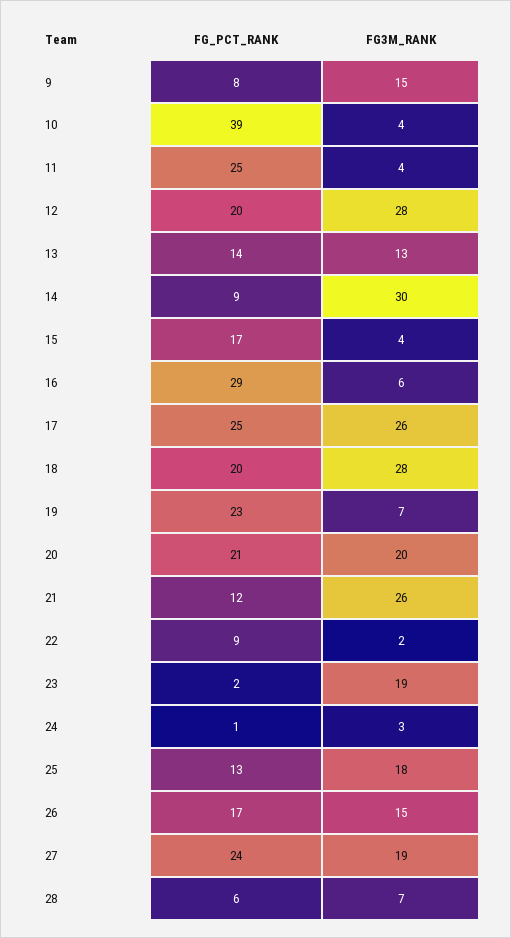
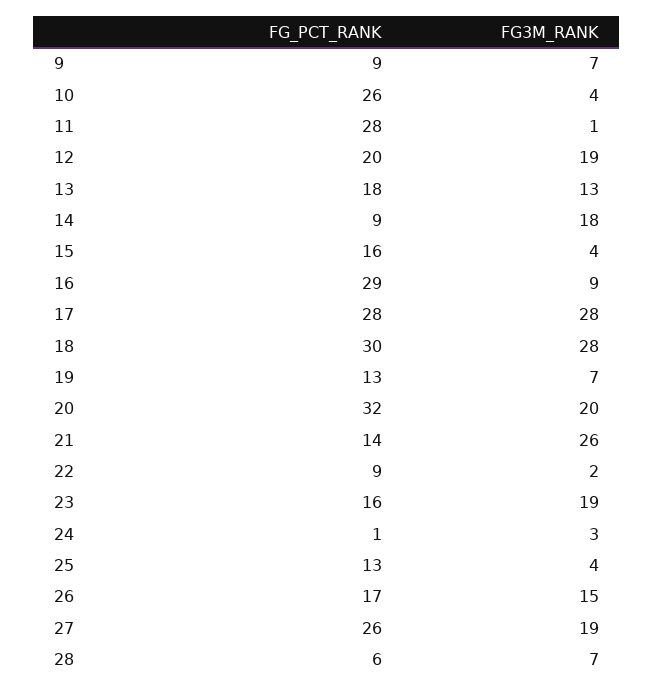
  {
    "FG_PCT_RANK": {
-     "9": 8,
+     "9": 9,
-     "10": 39,
+     "10": 26,
-     "11": 25,
+     "11": 28,
      "12": 20,
-     "13": 14,
+     "13": 18,
      "14": 9,
-     "15": 17,
+     "15": 16,
      "16": 29,
-     "17": 25,
+     "17": 28,
-     "18": 20,
+     "18": 30,
-     "19": 23,
+     "19": 13,
-     "20": 21,
+     "20": 32,
-     "21": 12,
+     "21": 14,
      "22": 9,
-     "23": 2,
+     "23": 16,
      "24": 1,
      "25": 13,
      "26": 17,
-     "27": 24,
+     "27": 26,
      "28": 6
    },
    "FG3M_RANK": {
-     "9": 15,
+     "9": 7,
      "10": 4,
-     "11": 4,
+     "11": 1,
-     "12": 28,
+     "12": 19,
      "13": 13,
-     "14": 30,
+     "14": 18,
      "15": 4,
-     "16": 6,
+     "16": 9,
-     "17": 26,
+     "17": 28,
      "18": 28,
      "19": 7,
      "20": 20,
      "21": 26,
      "22": 2,
      "23": 19,
      "24": 3,
-     "25": 18,
+     "25": 4,
      "26": 15,
      "27": 19,
      "28": 7
    }
  }

